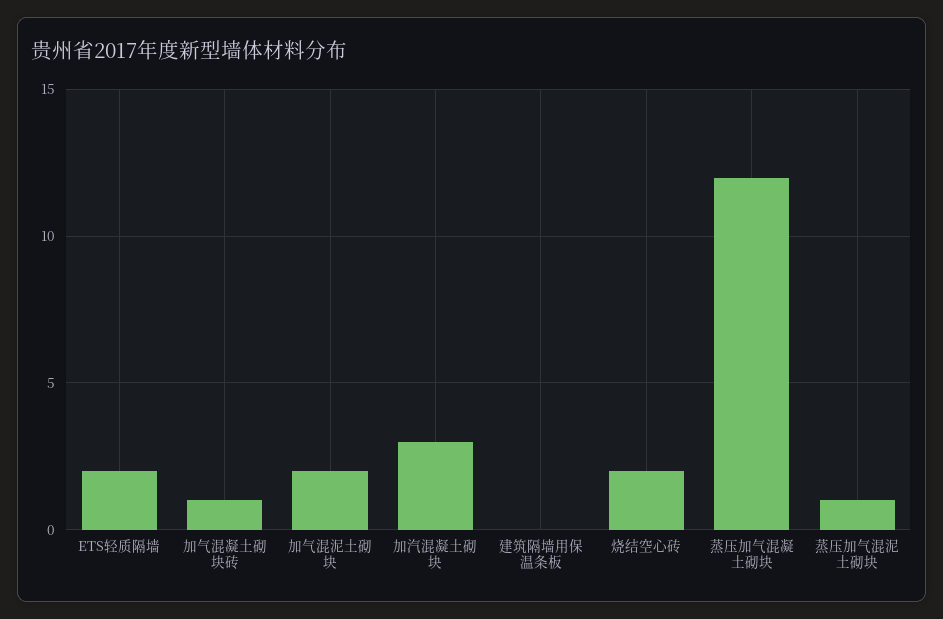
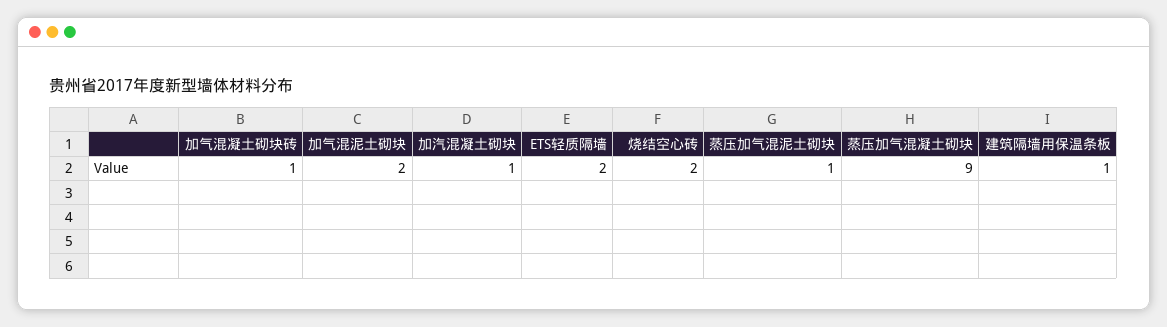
  {
    "ETS轻质隔墙": 2,
    "加气混凝土砌块砖": 1,
    "加气混泥土砌块": 2,
-   "加汽混凝土砌块": 3,
+   "加汽混凝土砌块": 1,
-   "建筑隔墙用保温条板": 0,
+   "建筑隔墙用保温条板": 1,
    "烧结空心砖": 2,
-   "蒸压加气混凝土砌块": 12,
+   "蒸压加气混凝土砌块": 9,
    "蒸压加气混泥土砌块": 1
  }

